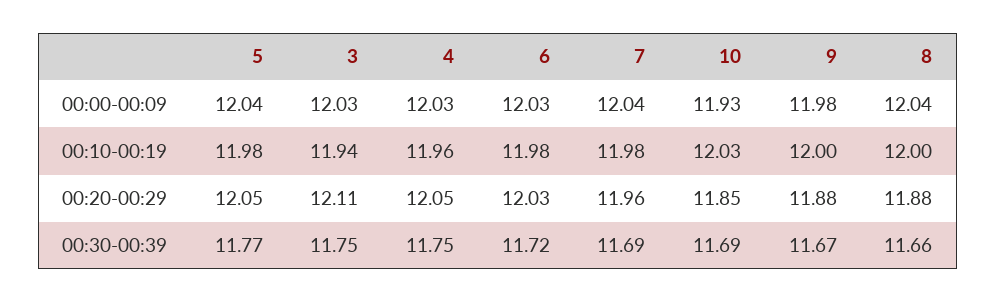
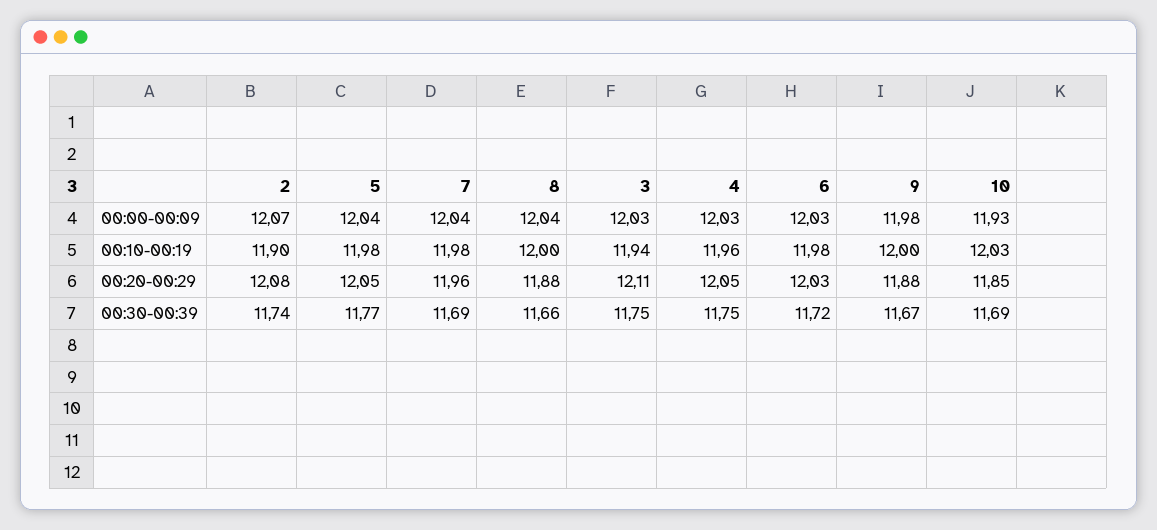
  {
    "5": {
      "00:00-00:09": 12.04,
      "00:10-00:19": 11.98,
      "00:20-00:29": 12.05,
      "00:30-00:39": 11.77
    },
    "3": {
      "00:00-00:09": 12.03,
      "00:10-00:19": 11.94,
      "00:20-00:29": 12.11,
      "00:30-00:39": 11.75
    },
    "4": {
      "00:00-00:09": 12.03,
      "00:10-00:19": 11.96,
      "00:20-00:29": 12.05,
      "00:30-00:39": 11.75
    },
    "6": {
      "00:00-00:09": 12.03,
      "00:10-00:19": 11.98,
      "00:20-00:29": 12.03,
      "00:30-00:39": 11.72
    },
    "7": {
      "00:00-00:09": 12.04,
      "00:10-00:19": 11.98,
      "00:20-00:29": 11.96,
      "00:30-00:39": 11.69
    },
    "10": {
      "00:00-00:09": 11.93,
      "00:10-00:19": 12.03,
      "00:20-00:29": 11.85,
      "00:30-00:39": 11.69
    },
    "9": {
      "00:00-00:09": 11.98,
      "00:10-00:19": 12,
      "00:20-00:29": 11.88,
      "00:30-00:39": 11.67
    },
    "8": {
      "00:00-00:09": 12.04,
      "00:10-00:19": 12,
      "00:20-00:29": 11.88,
      "00:30-00:39": 11.66
-   }
+   },
+   "2": {
+     "00:00-00:09": 12.07,
+     "00:10-00:19": 11.9,
+     "00:20-00:29": 12.08,
+     "00:30-00:39": 11.74
+   }
  }

